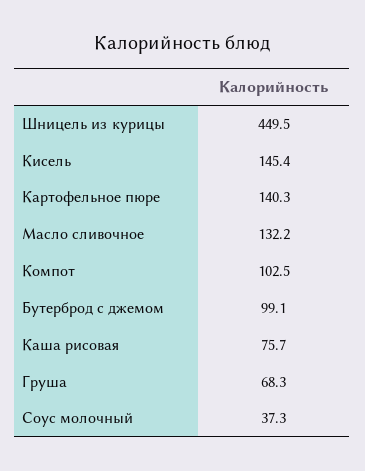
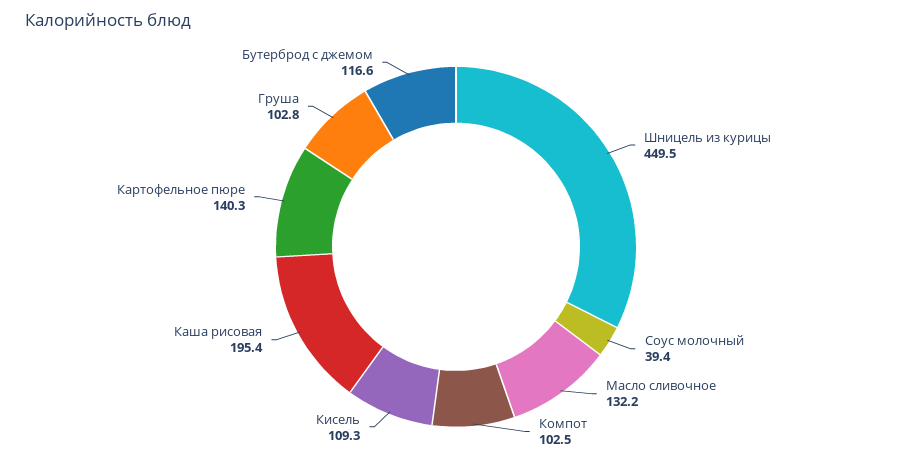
  {
    "Шницель из курицы": 449.5,
-   "Кисель": 145.4,
+   "Кисель": 109.3,
    "Картофельное пюре": 140.3,
    "Масло сливочное": 132.2,
    "Компот": 102.5,
-   "Бутерброд с джемом": 99.1,
+   "Бутерброд с джемом": 116.6,
-   "Каша рисовая": 75.7,
+   "Каша рисовая": 195.4,
-   "Груша": 68.3,
+   "Груша": 102.8,
-   "Соус молочный": 37.3
+   "Соус молочный": 39.4
  }

